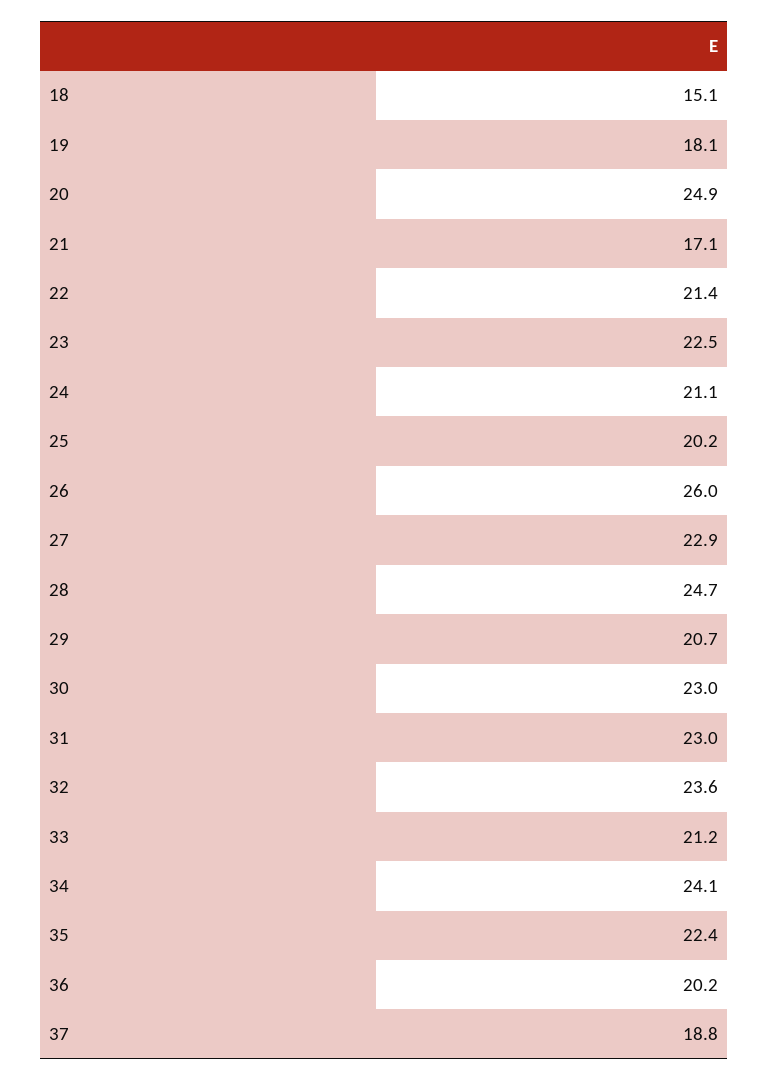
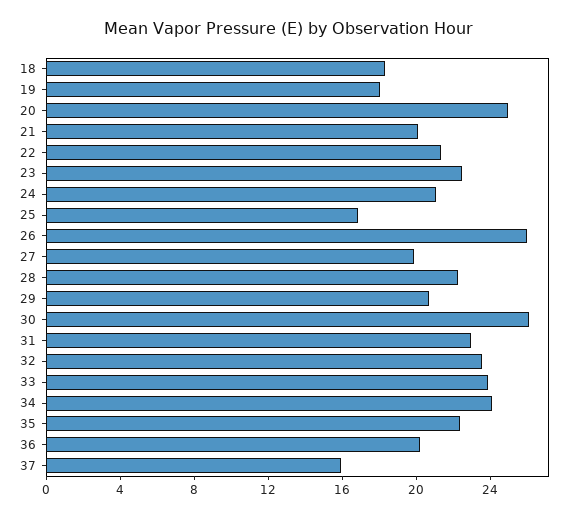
  {
-   "18": 15.1,
+   "18": 18,
    "19": 18.1,
    "20": 24.9,
-   "21": 17.1,
+   "21": 20,
    "22": 21.4,
    "23": 22.5,
    "24": 21.1,
-   "25": 20.2,
+   "25": 17,
    "26": 26,
-   "27": 22.9,
+   "27": 20,
-   "28": 24.7,
+   "28": 22,
    "29": 20.7,
-   "30": 23,
+   "30": 26,
    "31": 23,
    "32": 23.6,
-   "33": 21.2,
+   "33": 24,
    "34": 24.1,
    "35": 22.4,
    "36": 20.2,
-   "37": 18.8
+   "37": 16
  }

